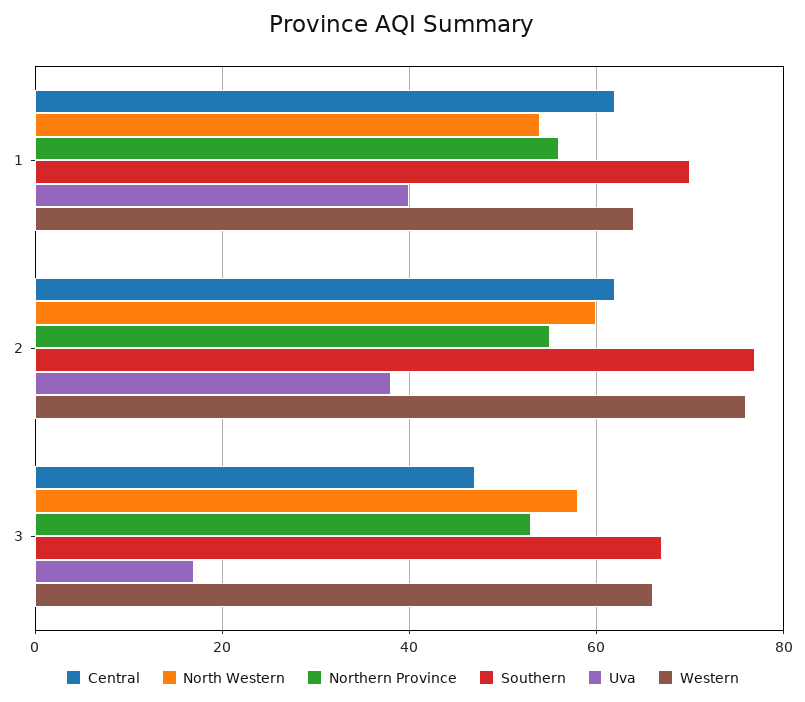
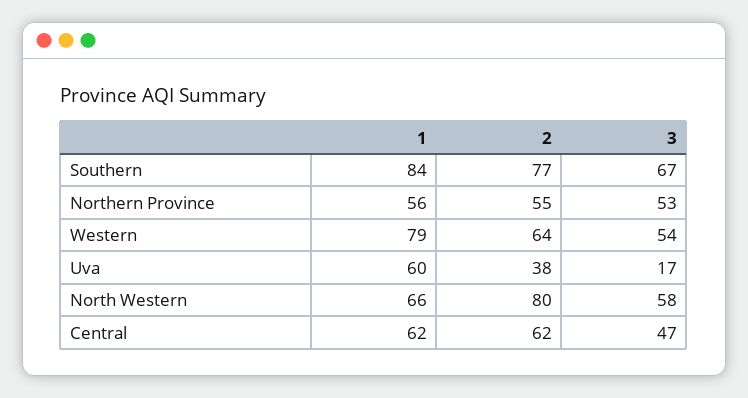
  {
    "Central": {
      "1": 62,
      "2": 62,
      "3": 47
    },
    "North Western": {
-     "1": 55,
+     "1": 66,
-     "2": 60,
+     "2": 80,
      "3": 58
    },
    "Northern Province": {
      "1": 56,
      "2": 55,
      "3": 53
    },
    "Southern": {
-     "1": 70,
+     "1": 84,
      "2": 77,
      "3": 67
    },
    "Uva": {
-     "1": 40,
+     "1": 60,
      "2": 38,
      "3": 17
    },
    "Western": {
-     "1": 65,
+     "1": 79,
-     "2": 75,
+     "2": 64,
-     "3": 65
+     "3": 54
    }
  }

